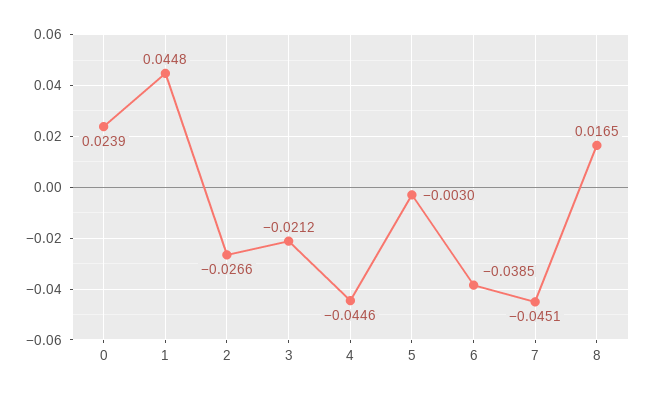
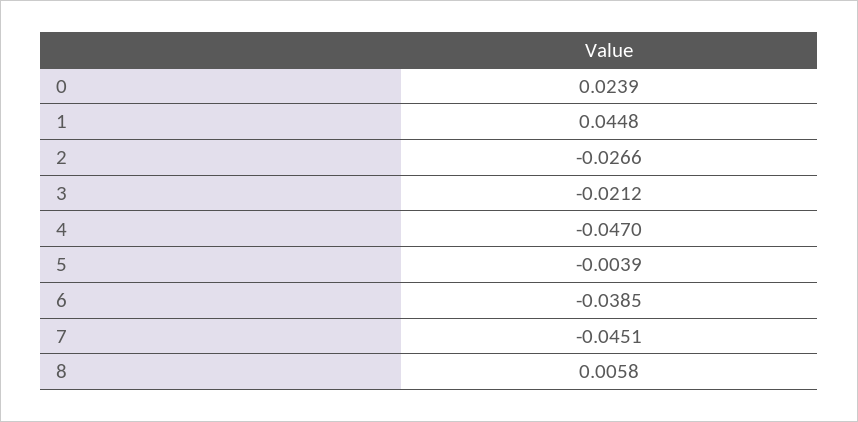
  {
    "0": 0.0239,
    "1": 0.0448,
    "2": -0.0266,
    "3": -0.0212,
-   "4": -0.0446,
+   "4": -0.047,
-   "5": -0.003,
+   "5": -0.0039,
    "6": -0.0385,
    "7": -0.0451,
-   "8": 0.0165
+   "8": 0.0058
  }

